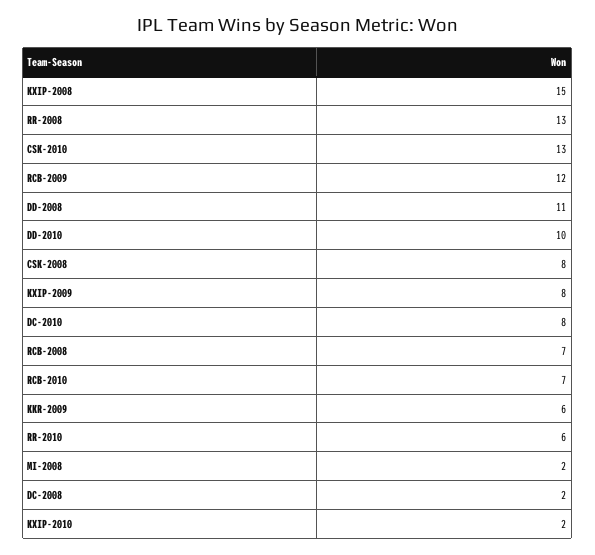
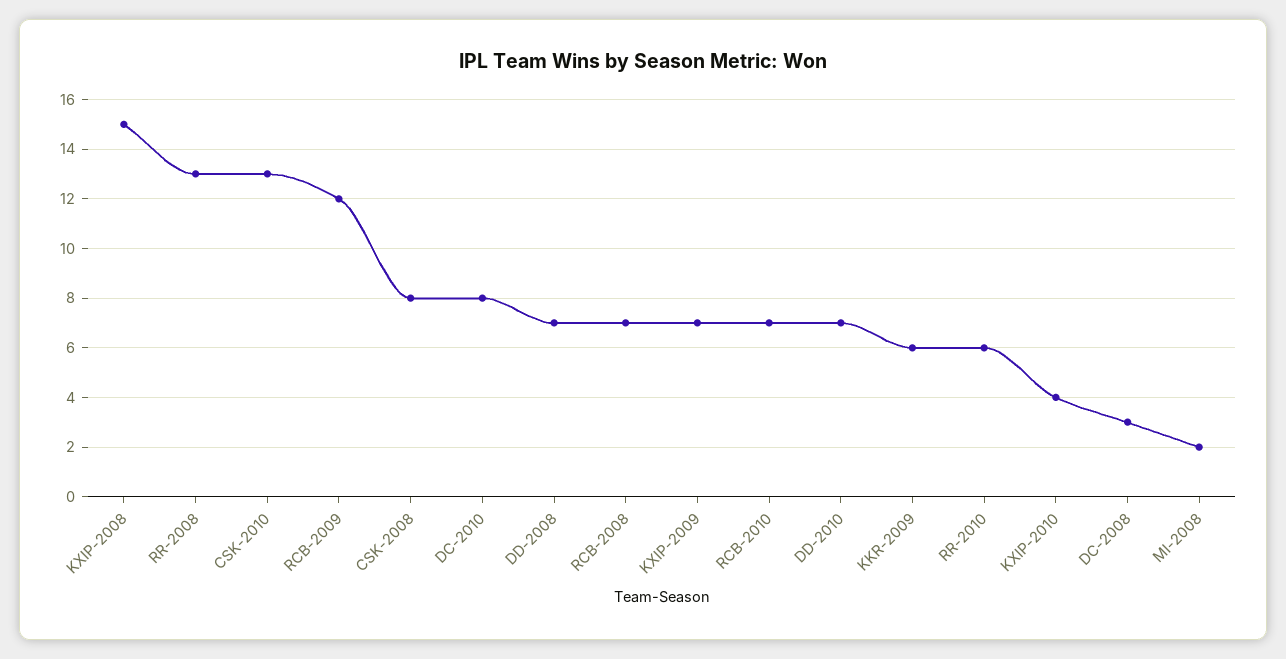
  {
    "KXIP-2008": 15,
    "RR-2008": 13,
    "CSK-2010": 13,
    "RCB-2009": 12,
-   "DD-2008": 11,
+   "DD-2008": 7,
-   "DD-2010": 10,
+   "DD-2010": 7,
    "CSK-2008": 8,
-   "KXIP-2009": 8,
+   "KXIP-2009": 7,
    "DC-2010": 8,
    "RCB-2008": 7,
    "RCB-2010": 7,
    "KKR-2009": 6,
    "RR-2010": 6,
    "MI-2008": 2,
-   "DC-2008": 2,
+   "DC-2008": 3,
-   "KXIP-2010": 2
+   "KXIP-2010": 4
  }

